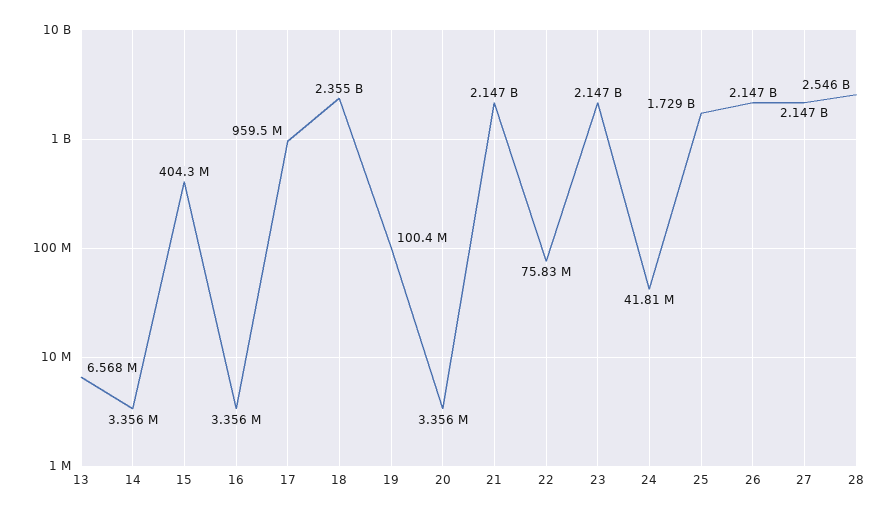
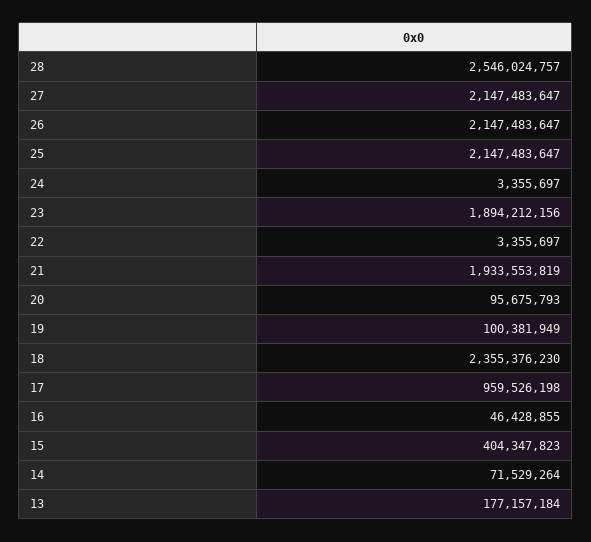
  {
-   "13": 6568000,
+   "13": 177157184,
-   "14": 3356000,
+   "14": 71529264,
    "15": 404347823,
-   "16": 3356000,
+   "16": 46428855,
    "17": 959526198,
    "18": 2355376230,
    "19": 100381949,
-   "20": 3356000,
+   "20": 95675793,
-   "21": 2147000000,
+   "21": 1933553819,
-   "22": 75830000,
+   "22": 3355697,
-   "23": 2147000000,
+   "23": 1894212156,
-   "24": 41810000,
+   "24": 3355697,
-   "25": 1729000000,
+   "25": 2147483647,
    "26": 2147483647,
    "27": 2147483647,
    "28": 2546024757
  }

